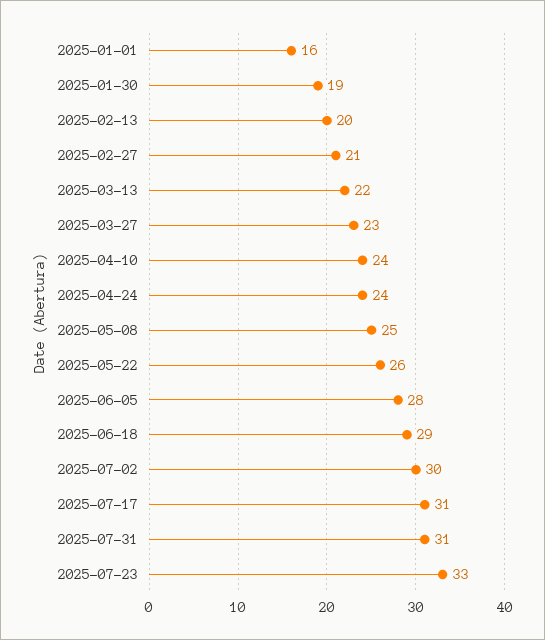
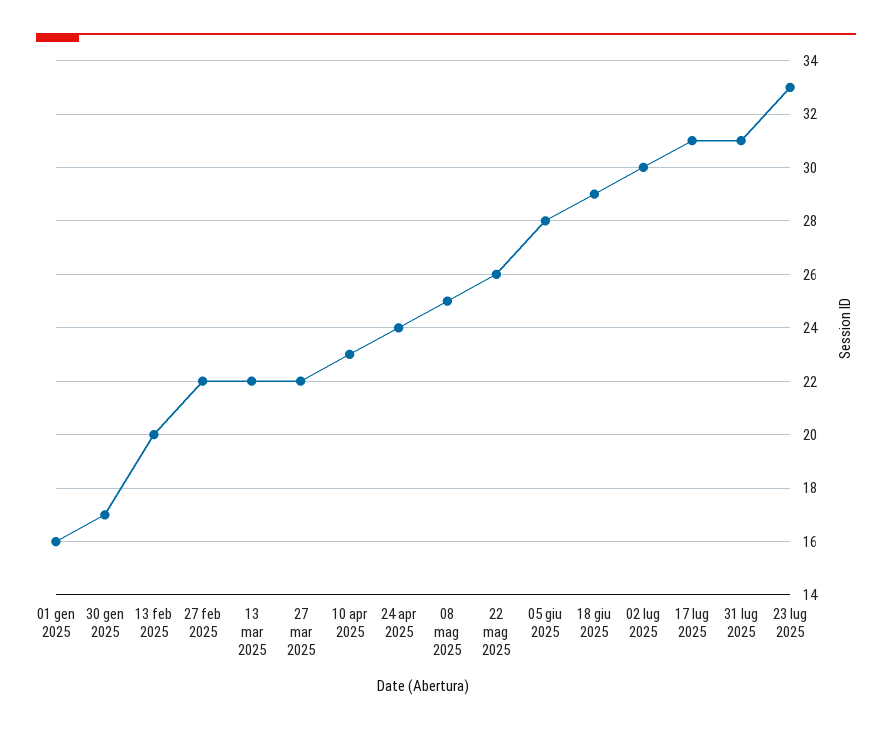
  {
    "2025-01-01": 16,
-   "2025-01-30": 19,
+   "2025-01-30": 17,
    "2025-02-13": 20,
-   "2025-02-27": 21,
+   "2025-02-27": 22,
    "2025-03-13": 22,
-   "2025-03-27": 23,
+   "2025-03-27": 22,
-   "2025-04-10": 24,
+   "2025-04-10": 23,
    "2025-04-24": 24,
    "2025-05-08": 25,
    "2025-05-22": 26,
    "2025-06-05": 28,
    "2025-06-18": 29,
    "2025-07-02": 30,
    "2025-07-17": 31,
    "2025-07-31": 31,
    "2025-07-23": 33
  }

